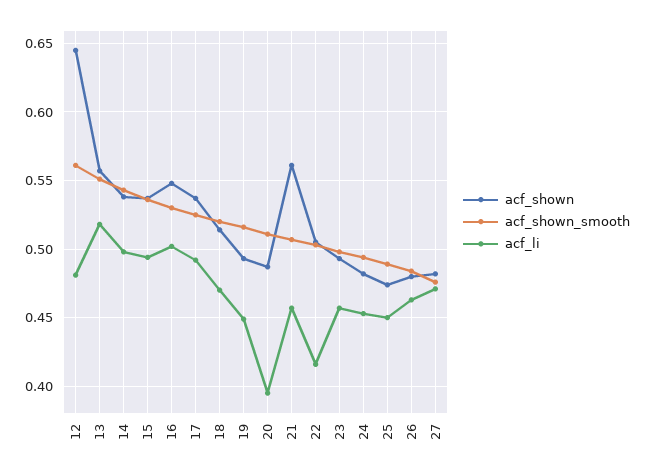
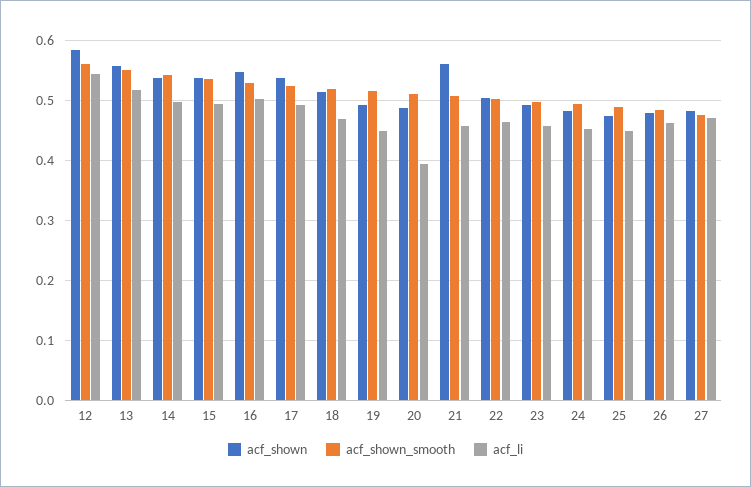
  {
    "acf_shown": {
-     "12": 0.645,
+     "12": 0.58,
      "13": 0.555,
      "14": 0.54,
      "15": 0.535,
      "16": 0.55,
      "17": 0.535,
      "18": 0.515,
      "19": 0.495,
      "20": 0.485,
      "21": 0.56,
      "22": 0.505,
      "23": 0.495,
      "24": 0.48,
      "25": 0.475,
      "26": 0.48,
      "27": 0.48
    },
    "acf_shown_smooth": {
      "12": 0.56,
      "13": 0.55,
      "14": 0.545,
      "15": 0.535,
      "16": 0.53,
      "17": 0.525,
      "18": 0.52,
      "19": 0.515,
      "20": 0.51,
      "21": 0.505,
      "22": 0.505,
      "23": 0.5,
      "24": 0.495,
      "25": 0.49,
      "26": 0.485,
      "27": 0.475
    },
    "acf_li": {
-     "12": 0.48,
+     "12": 0.54,
      "13": 0.52,
      "14": 0.5,
      "15": 0.495,
      "16": 0.5,
      "17": 0.49,
      "18": 0.47,
      "19": 0.45,
      "20": 0.395,
      "21": 0.455,
-     "22": 0.415,
+     "22": 0.46,
      "23": 0.455,
      "24": 0.455,
      "25": 0.45,
      "26": 0.465,
      "27": 0.47
    }
  }

